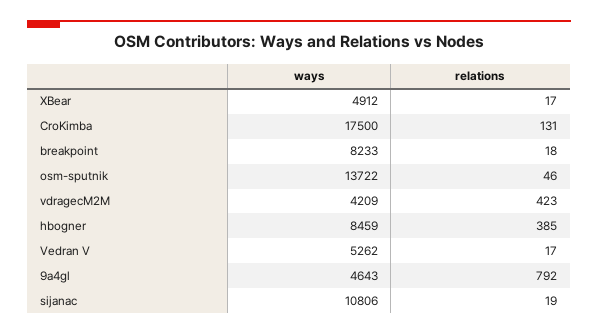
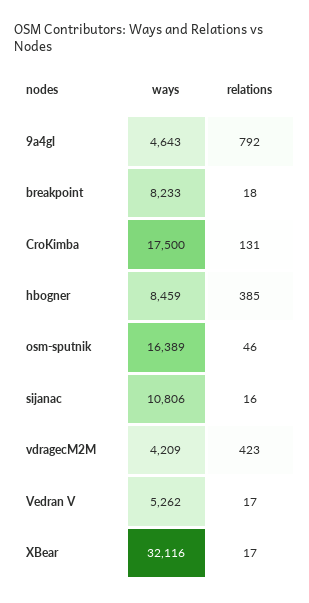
  {
    "ways": {
-     "XBear": 4912,
+     "XBear": 32116,
      "CroKimba": 17500,
      "breakpoint": 8233,
-     "osm-sputnik": 13722,
+     "osm-sputnik": 16389,
      "vdragecM2M": 4209,
      "hbogner": 8459,
      "Vedran V": 5262,
      "9a4gl": 4643,
      "sijanac": 10806
    },
    "relations": {
      "XBear": 17,
      "CroKimba": 131,
      "breakpoint": 18,
      "osm-sputnik": 46,
      "vdragecM2M": 423,
      "hbogner": 385,
      "Vedran V": 17,
      "9a4gl": 792,
-     "sijanac": 19
+     "sijanac": 16
    }
  }

